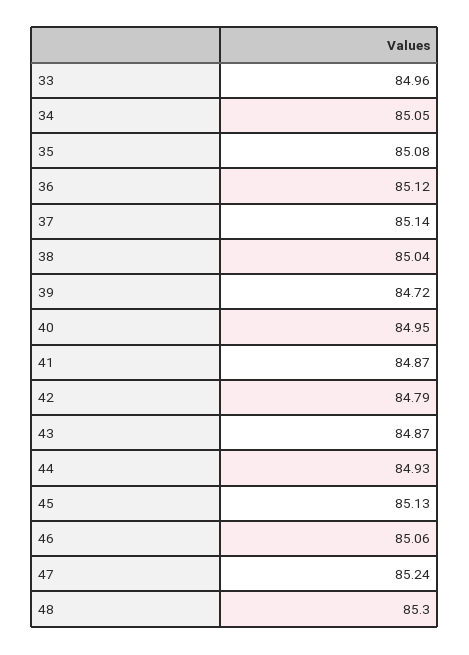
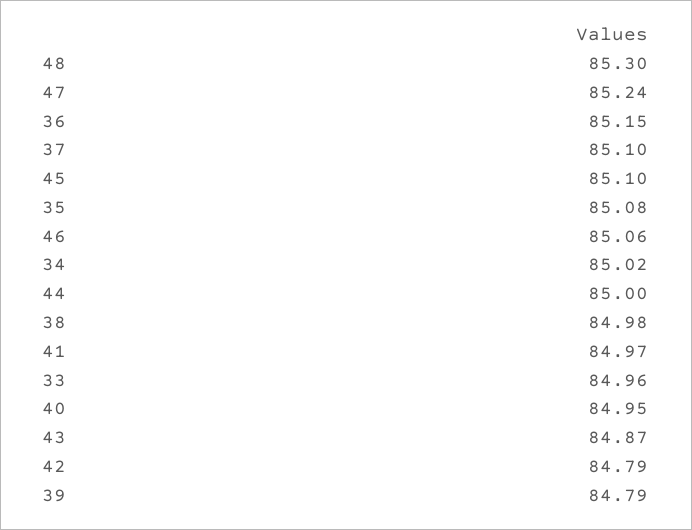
  {
    "33": 84.96,
-   "34": 85.05,
+   "34": 85.02,
    "35": 85.08,
-   "36": 85.12,
+   "36": 85.15,
-   "37": 85.14,
+   "37": 85.1,
-   "38": 85.04,
+   "38": 84.98,
-   "39": 84.72,
+   "39": 84.79,
    "40": 84.95,
-   "41": 84.87,
+   "41": 84.97,
    "42": 84.79,
    "43": 84.87,
-   "44": 84.93,
+   "44": 85,
-   "45": 85.13,
+   "45": 85.1,
    "46": 85.06,
    "47": 85.24,
    "48": 85.3
  }

